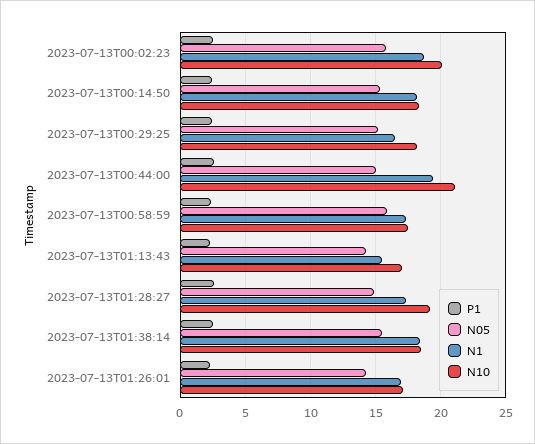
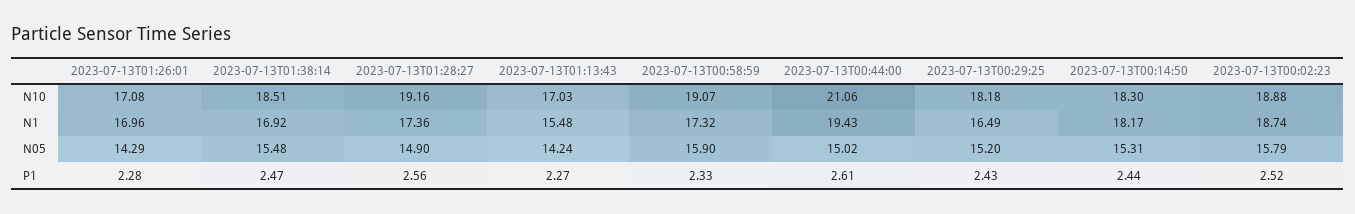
  {
    "P1": {
      "2023-07-13T00:02:23": 2.52,
      "2023-07-13T00:14:50": 2.44,
      "2023-07-13T00:29:25": 2.43,
      "2023-07-13T00:44:00": 2.61,
      "2023-07-13T00:58:59": 2.33,
      "2023-07-13T01:13:43": 2.27,
      "2023-07-13T01:28:27": 2.56,
      "2023-07-13T01:38:14": 2.47,
      "2023-07-13T01:26:01": 2.28
    },
    "N05": {
      "2023-07-13T00:02:23": 15.79,
      "2023-07-13T00:14:50": 15.31,
      "2023-07-13T00:29:25": 15.2,
      "2023-07-13T00:44:00": 15.02,
      "2023-07-13T00:58:59": 15.9,
      "2023-07-13T01:13:43": 14.24,
      "2023-07-13T01:28:27": 14.9,
      "2023-07-13T01:38:14": 15.48,
      "2023-07-13T01:26:01": 14.29
    },
    "N1": {
      "2023-07-13T00:02:23": 18.74,
      "2023-07-13T00:14:50": 18.17,
      "2023-07-13T00:29:25": 16.49,
      "2023-07-13T00:44:00": 19.43,
      "2023-07-13T00:58:59": 17.32,
      "2023-07-13T01:13:43": 15.48,
      "2023-07-13T01:28:27": 17.36,
-     "2023-07-13T01:38:14": 18.5,
+     "2023-07-13T01:38:14": 16.92,
      "2023-07-13T01:26:01": 16.96
    },
    "N10": {
-     "2023-07-13T00:02:23": 20,
+     "2023-07-13T00:02:23": 18.88,
      "2023-07-13T00:14:50": 18.3,
      "2023-07-13T00:29:25": 18.18,
      "2023-07-13T00:44:00": 21.06,
-     "2023-07-13T00:58:59": 17.5,
+     "2023-07-13T00:58:59": 19.07,
      "2023-07-13T01:13:43": 17.03,
      "2023-07-13T01:28:27": 19.16,
      "2023-07-13T01:38:14": 18.51,
      "2023-07-13T01:26:01": 17.08
    }
  }

